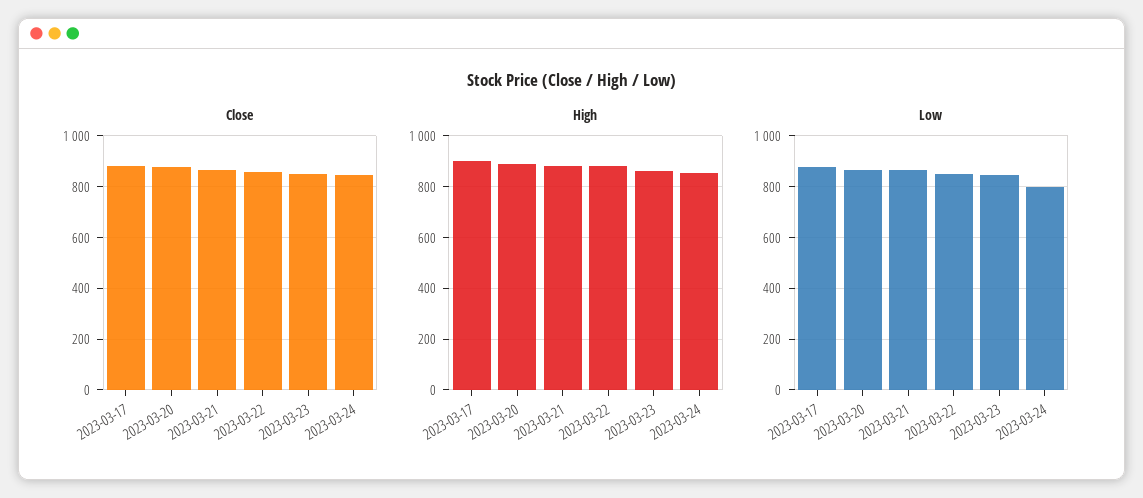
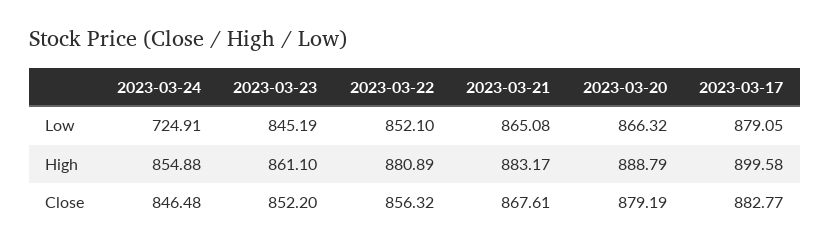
  {
    "Close": {
      "2023-03-17": 882.77,
      "2023-03-20": 879.19,
      "2023-03-21": 867.61,
      "2023-03-22": 856.32,
      "2023-03-23": 852.2,
      "2023-03-24": 846.48
    },
    "High": {
      "2023-03-17": 899.58,
      "2023-03-20": 888.79,
      "2023-03-21": 883.17,
      "2023-03-22": 880.89,
      "2023-03-23": 861.1,
      "2023-03-24": 854.88
    },
    "Low": {
      "2023-03-17": 879.05,
      "2023-03-20": 866.32,
      "2023-03-21": 865.08,
      "2023-03-22": 852.1,
      "2023-03-23": 845.19,
-     "2023-03-24": 800
+     "2023-03-24": 724.91
    }
  }

